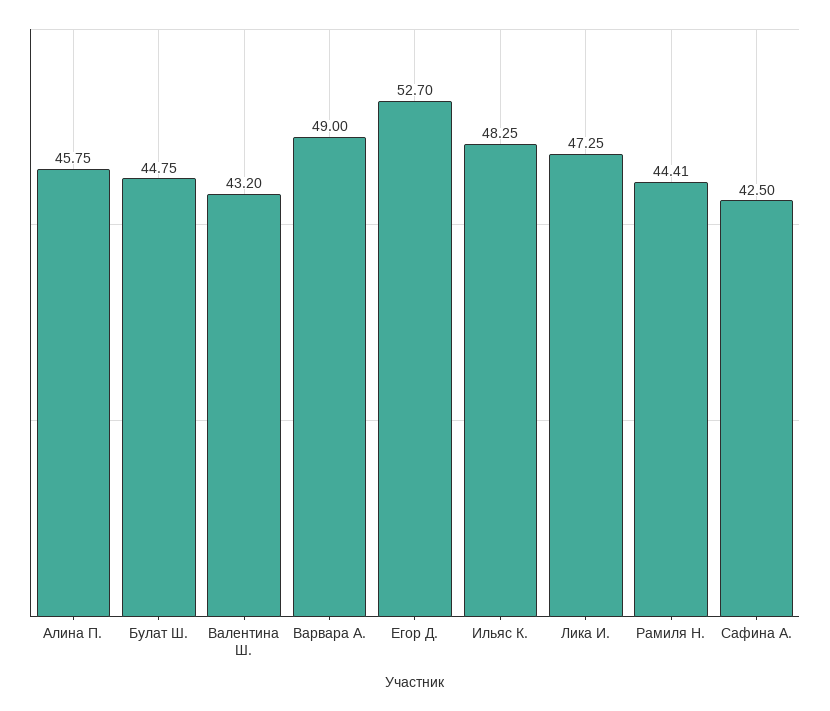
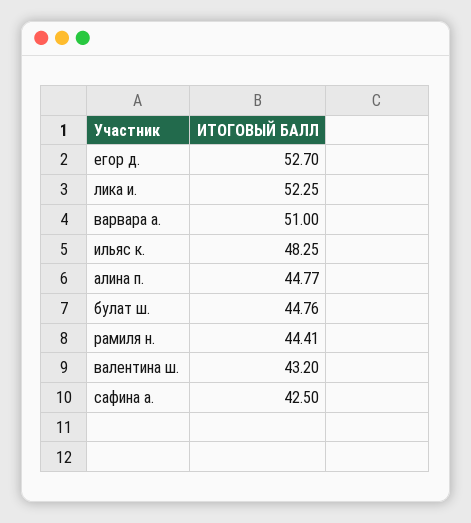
  {
-   "Алина П.": 45.75,
+   "Алина П.": 44.77,
-   "Булат Ш.": 44.75,
+   "Булат Ш.": 44.76,
    "Валентина Ш.": 43.2,
-   "Варвара А.": 49,
+   "Варвара А.": 51,
    "Егор Д.": 52.7,
    "Ильяс К.": 48.25,
-   "Лика И.": 47.25,
+   "Лика И.": 52.25,
    "Рамиля Н.": 44.41,
    "Сафина А.": 42.5
  }

